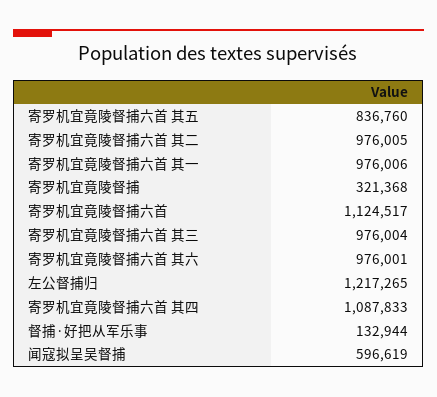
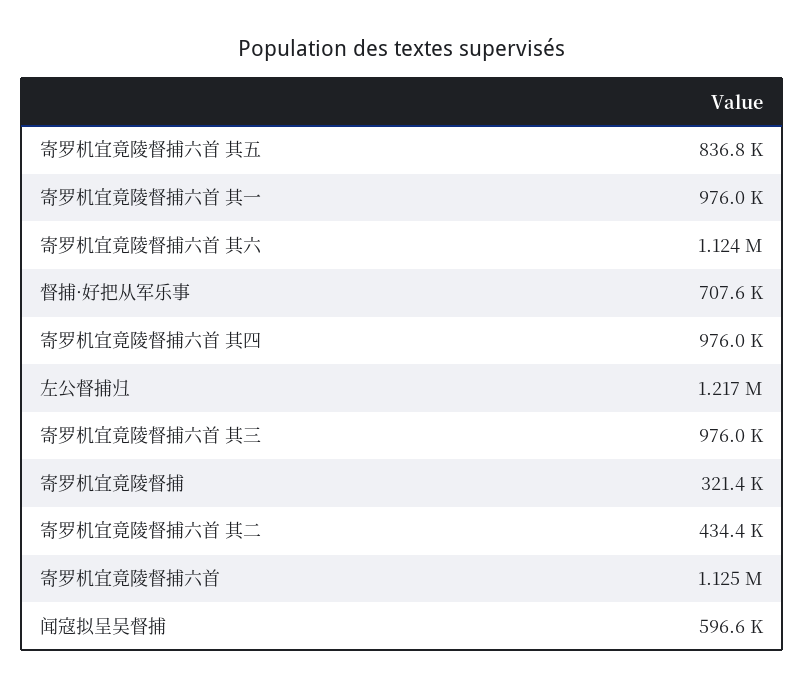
  {
    "寄罗机宜竟陵督捕六首 其五": 836760,
-   "寄罗机宜竟陵督捕六首 其二": 976005,
+   "寄罗机宜竟陵督捕六首 其二": 434400,
    "寄罗机宜竟陵督捕六首 其一": 976006,
    "寄罗机宜竟陵督捕": 321368,
    "寄罗机宜竟陵督捕六首": 1124517,
    "寄罗机宜竟陵督捕六首 其三": 976004,
-   "寄罗机宜竟陵督捕六首 其六": 976001,
+   "寄罗机宜竟陵督捕六首 其六": 1124000,
    "左公督捕归": 1217265,
-   "寄罗机宜竟陵督捕六首 其四": 1087833,
+   "寄罗机宜竟陵督捕六首 其四": 976000,
-   "督捕·好把从军乐事": 132944,
+   "督捕·好把从军乐事": 707600,
    "闻寇拟呈吴督捕": 596619
  }

